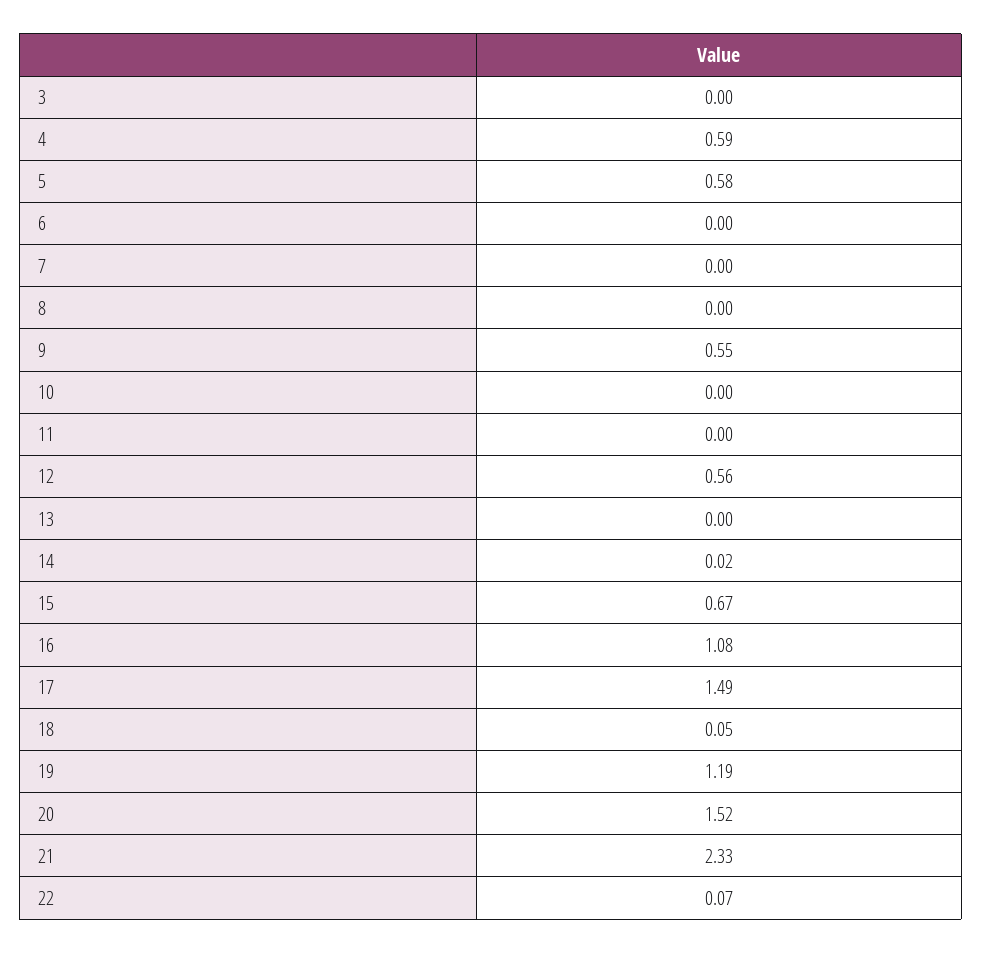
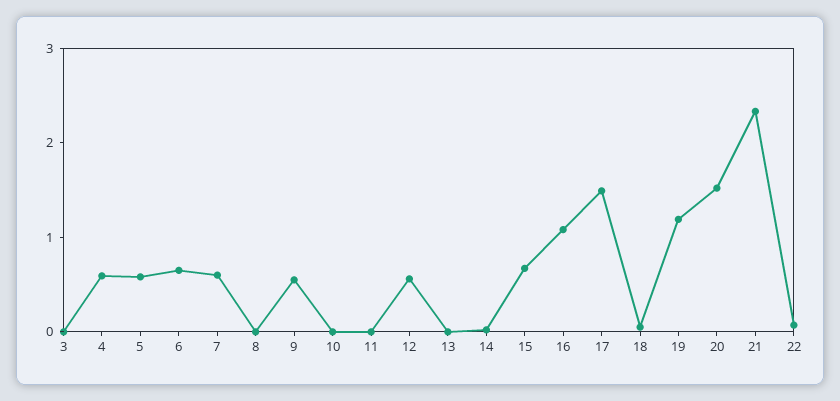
  {
    "3": 0,
    "4": 0.59,
    "5": 0.58,
-   "6": 0,
+   "6": 0.6,
-   "7": 0,
+   "7": 0.6,
    "8": 0,
    "9": 0.55,
    "10": 0,
    "11": 0,
    "12": 0.56,
    "13": 0,
    "14": 0.02,
    "15": 0.67,
    "16": 1.08,
    "17": 1.49,
    "18": 0.05,
    "19": 1.19,
    "20": 1.52,
    "21": 2.33,
    "22": 0.07
  }

